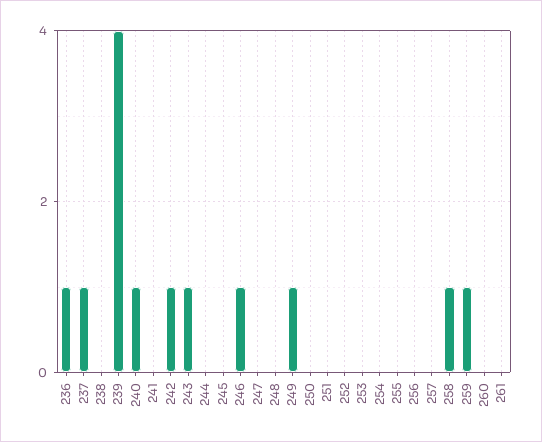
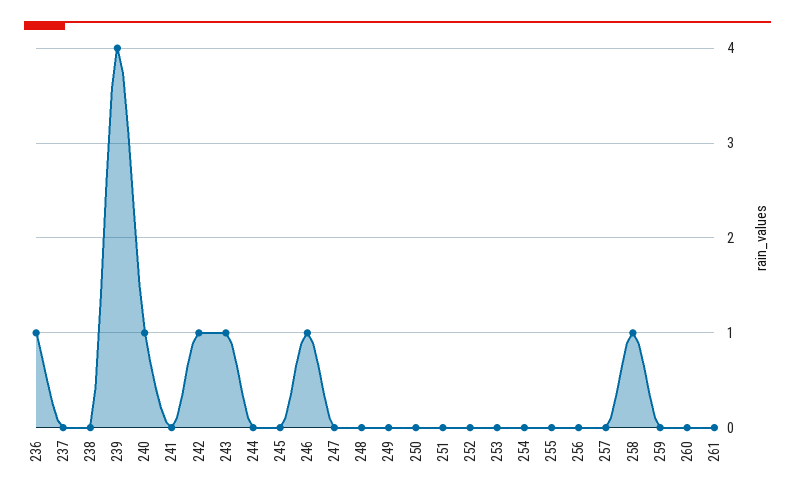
  {
    "236": 1,
-   "237": 1,
+   "237": 0,
    "238": 0,
    "239": 4,
    "240": 1,
    "241": 0,
    "242": 1,
    "243": 1,
    "244": 0,
    "245": 0,
    "246": 1,
    "247": 0,
    "248": 0,
-   "249": 1,
+   "249": 0,
    "250": 0,
    "251": 0,
    "252": 0,
    "253": 0,
    "254": 0,
    "255": 0,
    "256": 0,
    "257": 0,
    "258": 1,
-   "259": 1,
+   "259": 0,
    "260": 0,
    "261": 0
  }

